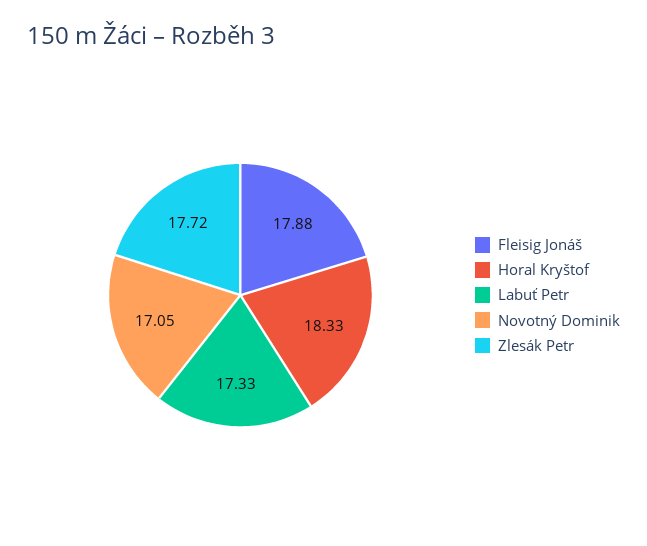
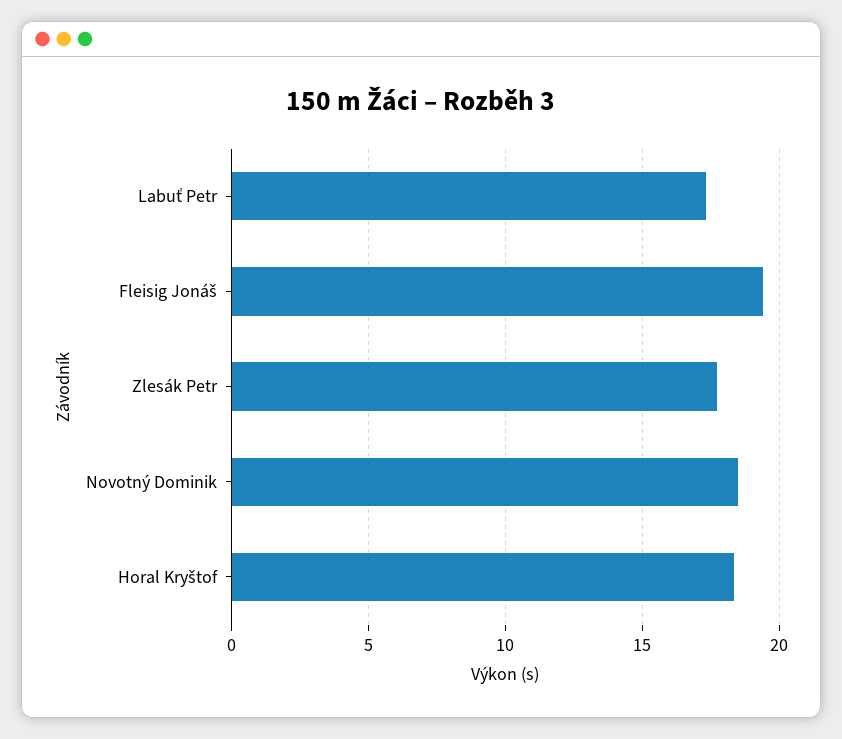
  {
-   "Fleisig Jonáš": 17.88,
+   "Fleisig Jonáš": 19.5,
    "Horal Kryštof": 18.33,
    "Labuť Petr": 17.33,
-   "Novotný Dominik": 17.05,
+   "Novotný Dominik": 18.5,
    "Zlesák Petr": 17.72
  }

